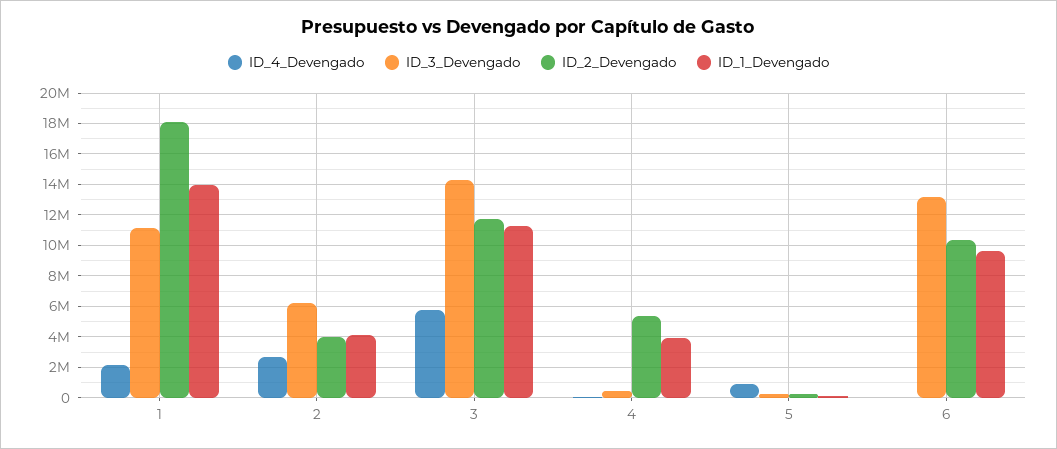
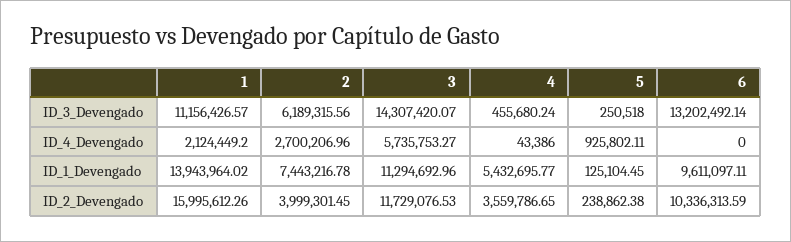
  {
    "ID_4_Devengado": {
      "1": 2124449.2,
      "2": 2700206.96,
      "3": 5735753.27,
      "4": 43386,
      "5": 925802.11,
      "6": 0
    },
    "ID_3_Devengado": {
      "1": 11156426.57,
      "2": 6189315.56,
      "3": 14307420.07,
      "4": 455680.24,
      "5": 250518,
      "6": 13202492.14
    },
    "ID_2_Devengado": {
-     "1": 18000000,
+     "1": 15995612.26,
      "2": 3999301.45,
      "3": 11729076.53,
-     "4": 5500000,
+     "4": 3559786.65,
      "5": 238862.38,
      "6": 10336313.59
    },
    "ID_1_Devengado": {
      "1": 13943964.02,
-     "2": 4000000,
+     "2": 7443216.78,
      "3": 11294692.96,
-     "4": 4000000,
+     "4": 5432695.77,
      "5": 125104.45,
      "6": 9611097.11
    }
  }

